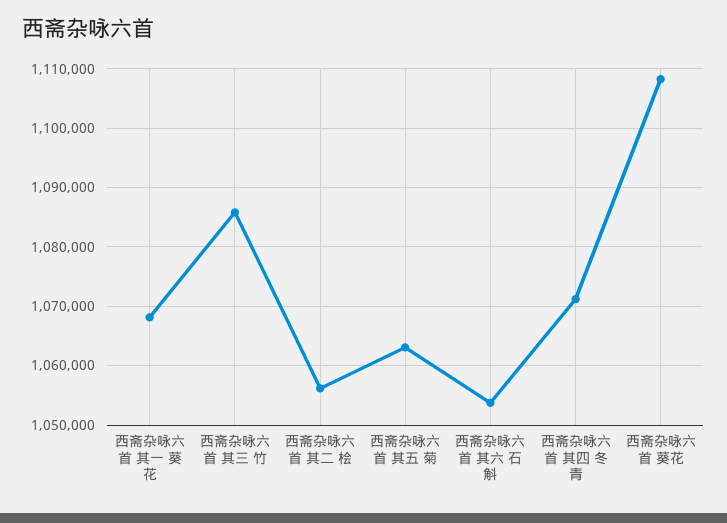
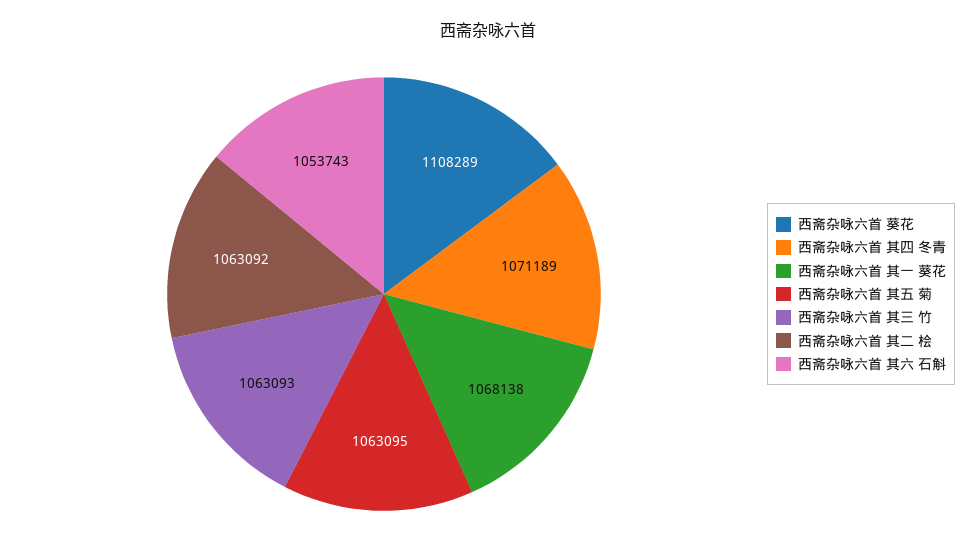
  {
    "西斋杂咏六首 其一 葵花": 1068138,
-   "西斋杂咏六首 其三 竹": 1086000,
+   "西斋杂咏六首 其三 竹": 1063093,
-   "西斋杂咏六首 其二 桧": 1056000,
+   "西斋杂咏六首 其二 桧": 1063092,
    "西斋杂咏六首 其五 菊": 1063095,
    "西斋杂咏六首 其六 石斛": 1053743,
    "西斋杂咏六首 其四 冬青": 1071189,
    "西斋杂咏六首 葵花": 1108289
  }

